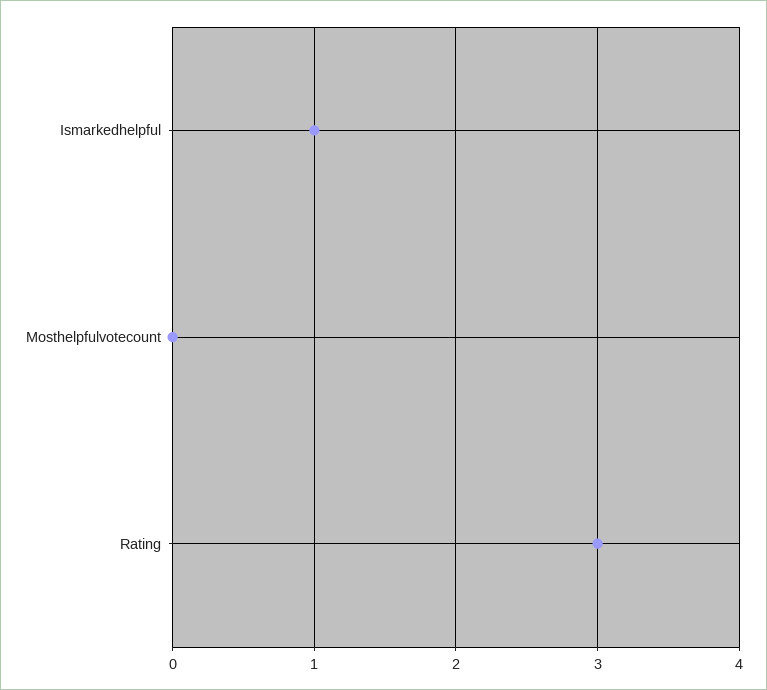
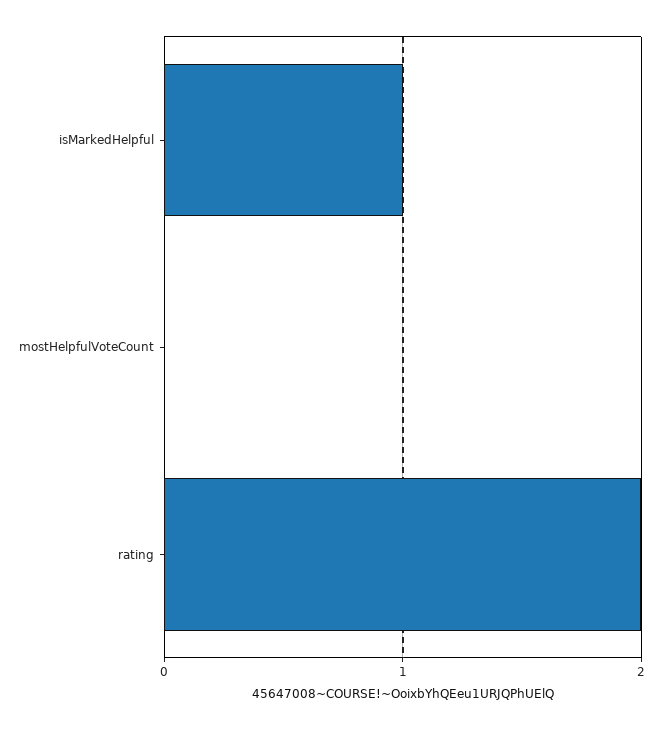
  {
    "Ismarkedhelpful": 1,
    "Mosthelpfulvotecount": 0,
-   "Rating": 3
+   "Rating": 2
  }

